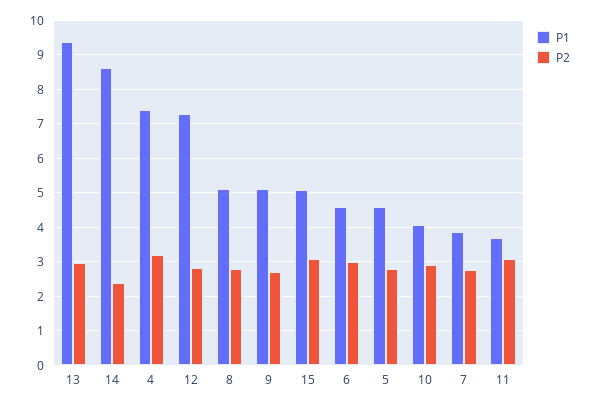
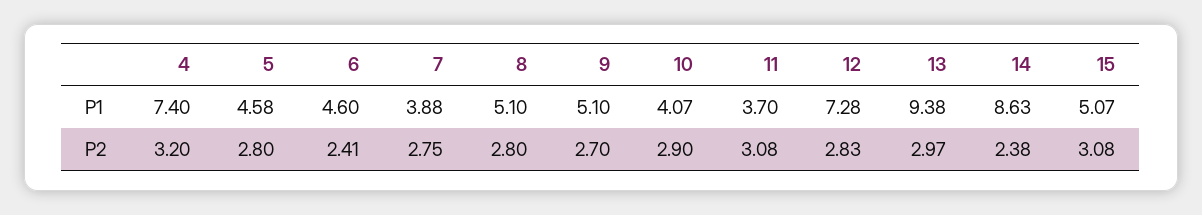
  {
    "P1": {
      "13": 9.38,
      "14": 8.63,
      "4": 7.4,
      "12": 7.28,
      "8": 5.1,
      "9": 5.1,
      "15": 5.07,
      "6": 4.6,
      "5": 4.58,
      "10": 4.07,
      "7": 3.88,
      "11": 3.7
    },
    "P2": {
      "13": 2.97,
      "14": 2.38,
      "4": 3.2,
      "12": 2.83,
      "8": 2.8,
      "9": 2.7,
      "15": 3.08,
-     "6": 3,
+     "6": 2.41,
      "5": 2.8,
      "10": 2.9,
      "7": 2.75,
      "11": 3.08
    }
  }

